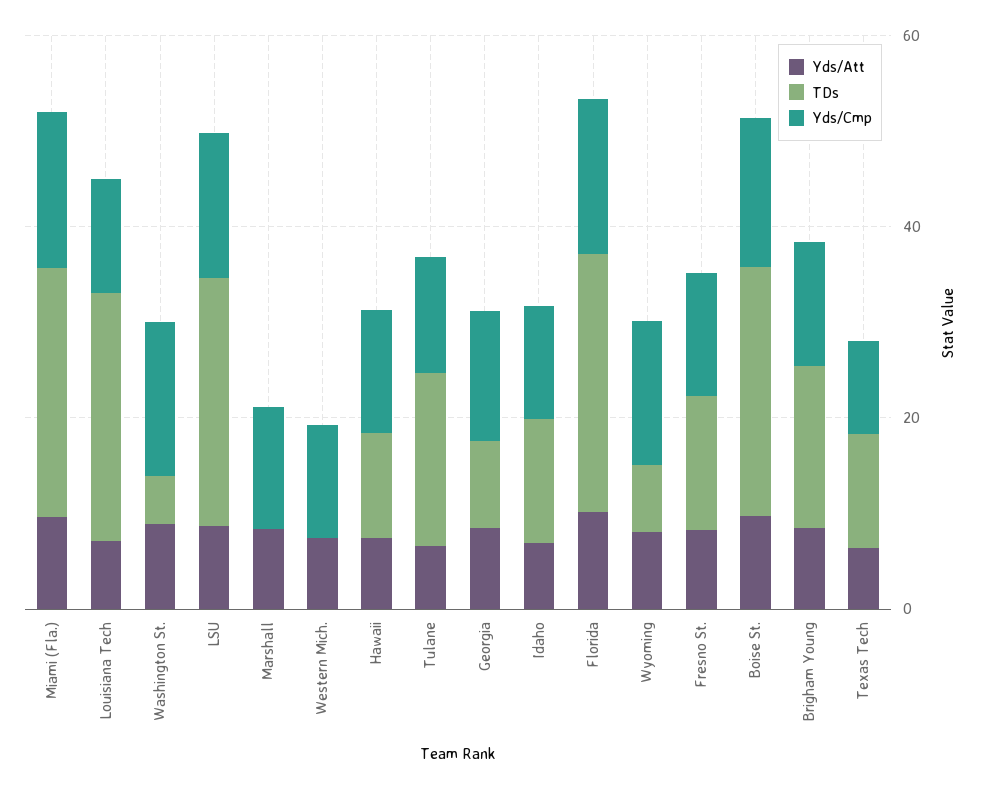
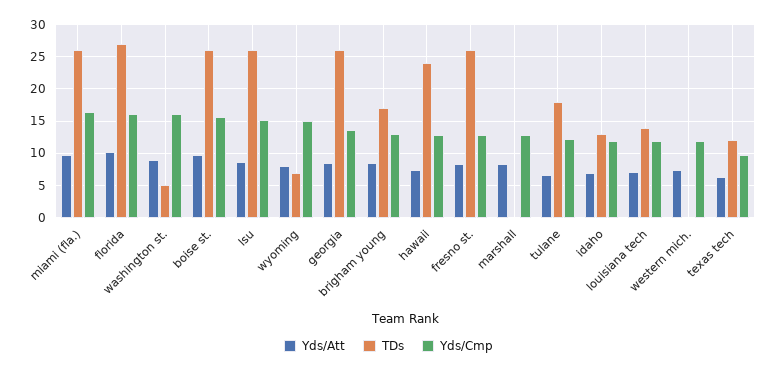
  {
    "Yds/Att": {
      "Miami (Fla.)": 10,
      "Louisiana Tech": 7,
      "Washington St.": 9,
      "LSU": 9,
      "Marshall": 8,
      "Western Mich.": 7,
      "Hawaii": 7,
      "Tulane": 7,
      "Georgia": 9,
      "Idaho": 7,
      "Florida": 10,
      "Wyoming": 8,
      "Fresno St.": 8,
      "Boise St.": 10,
      "Brigham Young": 8,
      "Texas Tech": 6
    },
    "TDs": {
      "Miami (Fla.)": 26,
-     "Louisiana Tech": 25,
+     "Louisiana Tech": 14,
      "Washington St.": 5,
      "LSU": 26,
      "Marshall": 0,
      "Western Mich.": 0,
-     "Hawaii": 10,
+     "Hawaii": 24,
      "Tulane": 18,
-     "Georgia": 10,
+     "Georgia": 26,
      "Idaho": 13,
      "Florida": 27,
      "Wyoming": 7,
-     "Fresno St.": 15,
+     "Fresno St.": 26,
      "Boise St.": 26,
      "Brigham Young": 17,
      "Texas Tech": 12
    },
    "Yds/Cmp": {
      "Miami (Fla.)": 16,
      "Louisiana Tech": 12,
      "Washington St.": 16,
      "LSU": 15,
      "Marshall": 13,
      "Western Mich.": 12,
      "Hawaii": 13,
      "Tulane": 12,
      "Georgia": 14,
      "Idaho": 12,
      "Florida": 16,
      "Wyoming": 15,
      "Fresno St.": 13,
      "Boise St.": 16,
      "Brigham Young": 13,
      "Texas Tech": 10
    }
  }

